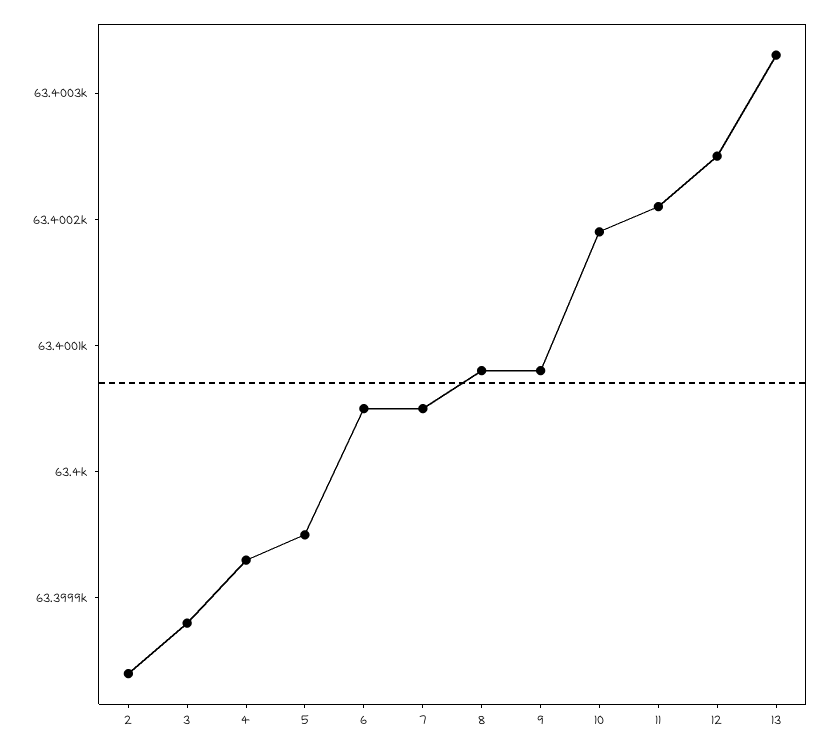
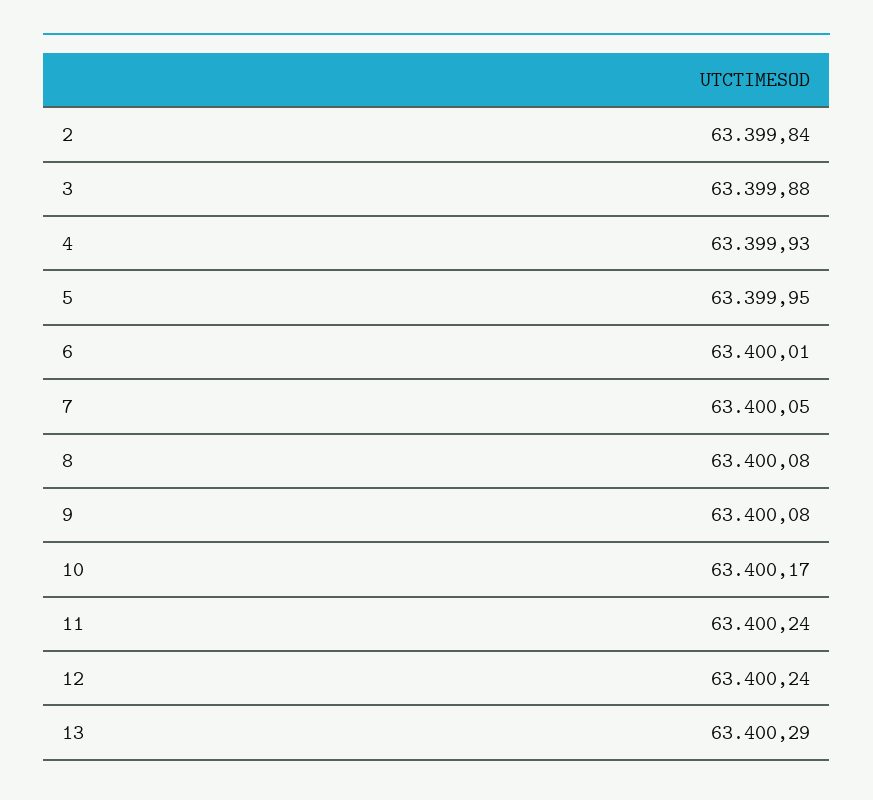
  {
    "2": 63399.84,
    "3": 63399.88,
    "4": 63399.93,
    "5": 63399.95,
-   "6": 63400.05,
+   "6": 63400.01,
    "7": 63400.05,
    "8": 63400.08,
    "9": 63400.08,
-   "10": 63400.19,
+   "10": 63400.17,
-   "11": 63400.21,
+   "11": 63400.24,
-   "12": 63400.25,
+   "12": 63400.24,
-   "13": 63400.33
+   "13": 63400.29
  }

